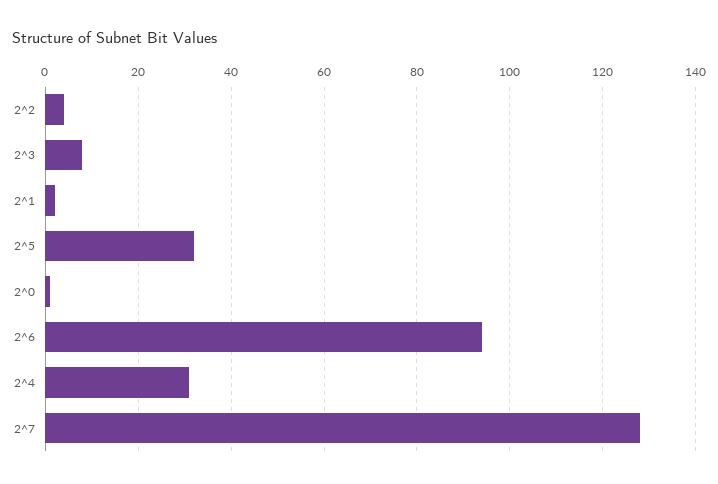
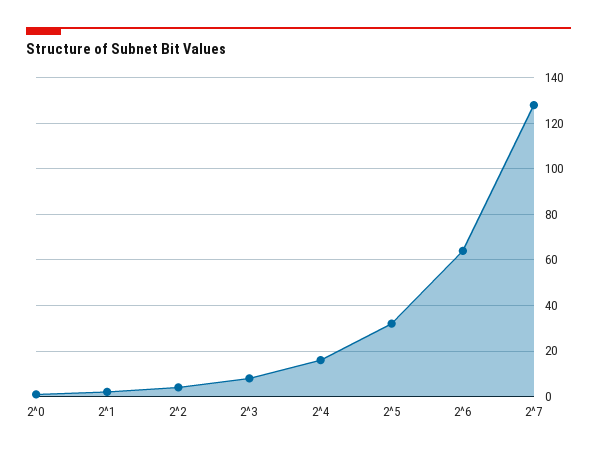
  {
    "2^2": 5,
    "2^3": 10,
    "2^1": 0,
    "2^5": 30,
    "2^0": 0,
-   "2^6": 95,
+   "2^6": 65,
-   "2^4": 30,
+   "2^4": 15,
    "2^7": 130
  }

